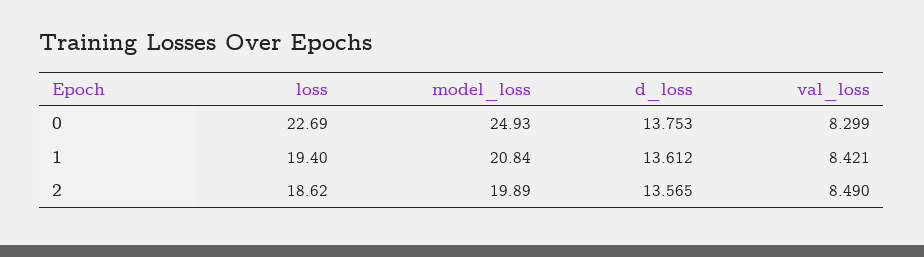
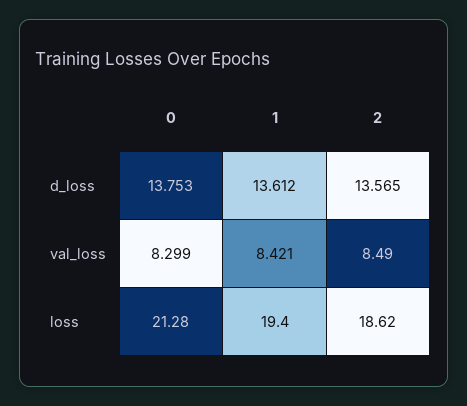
  {
    "loss": {
-     "0": 22.69,
+     "0": 21.28,
      "1": 19.4,
      "2": 18.62
    },
-   "model_loss": {
-     "0": 24.93,
-     "1": 20.84,
-     "2": 19.89
-   },
    "d_loss": {
      "0": 13.753,
      "1": 13.612,
      "2": 13.565
    },
    "val_loss": {
      "0": 8.299,
      "1": 8.421,
      "2": 8.49
    }
  }

